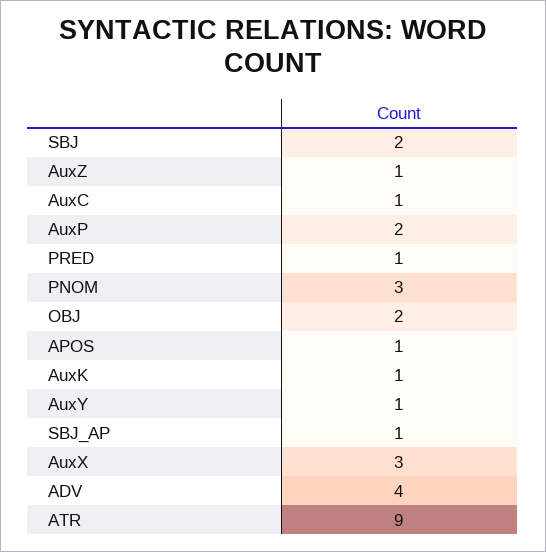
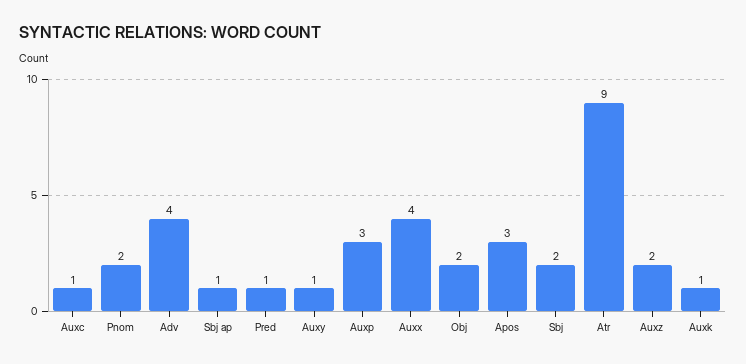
  {
    "SBJ": 2,
-   "AuxZ": 1,
+   "AuxZ": 2,
    "AuxC": 1,
-   "AuxP": 2,
+   "AuxP": 3,
    "PRED": 1,
-   "PNOM": 3,
+   "PNOM": 2,
    "OBJ": 2,
-   "APOS": 1,
+   "APOS": 3,
    "AuxK": 1,
    "AuxY": 1,
    "SBJ_AP": 1,
-   "AuxX": 3,
+   "AuxX": 4,
    "ADV": 4,
    "ATR": 9
  }

